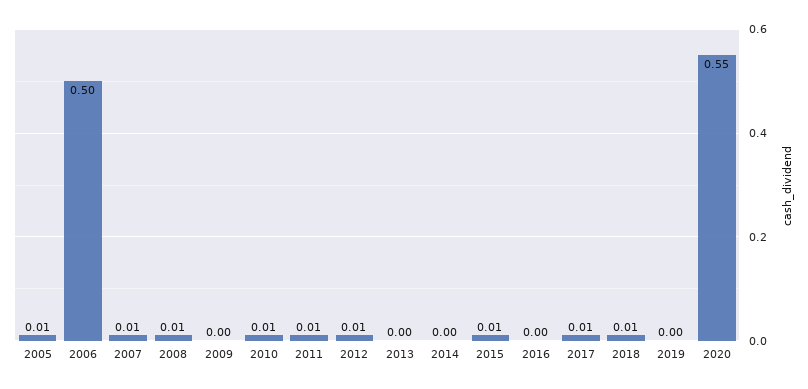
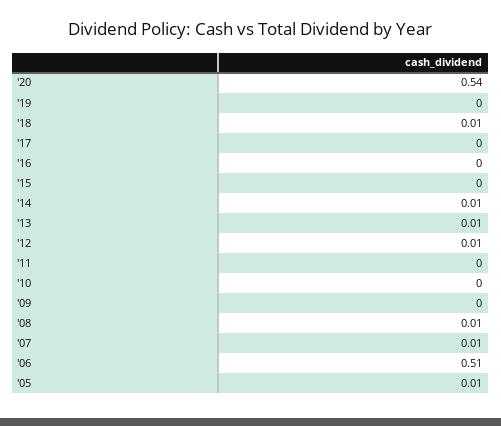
  {
    "2005": 0.01,
-   "2006": 0.5,
+   "2006": 0.51,
    "2007": 0.01,
    "2008": 0.01,
    "2009": 0,
-   "2010": 0.01,
+   "2010": 0,
-   "2011": 0.01,
+   "2011": 0,
    "2012": 0.01,
-   "2013": 0,
+   "2013": 0.01,
-   "2014": 0,
+   "2014": 0.01,
-   "2015": 0.01,
+   "2015": 0,
    "2016": 0,
-   "2017": 0.01,
+   "2017": 0,
    "2018": 0.01,
    "2019": 0,
-   "2020": 0.55
+   "2020": 0.54
  }

